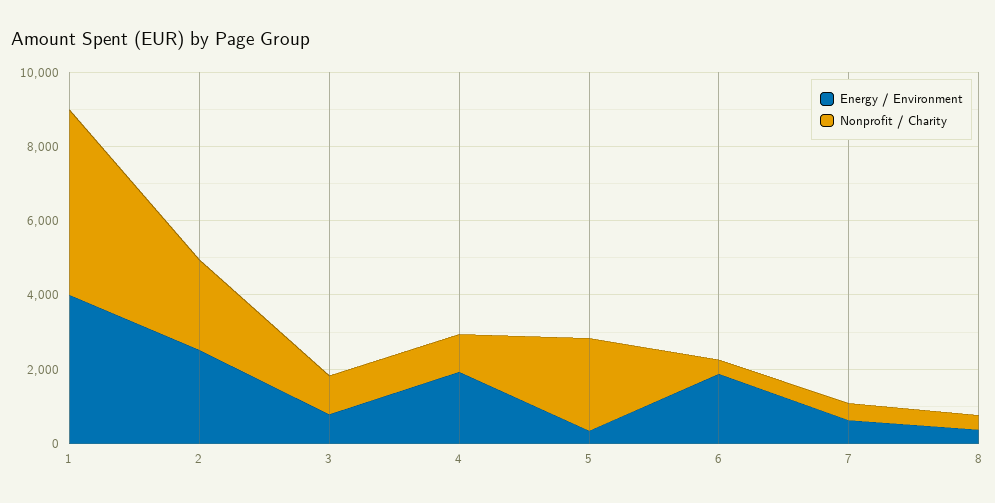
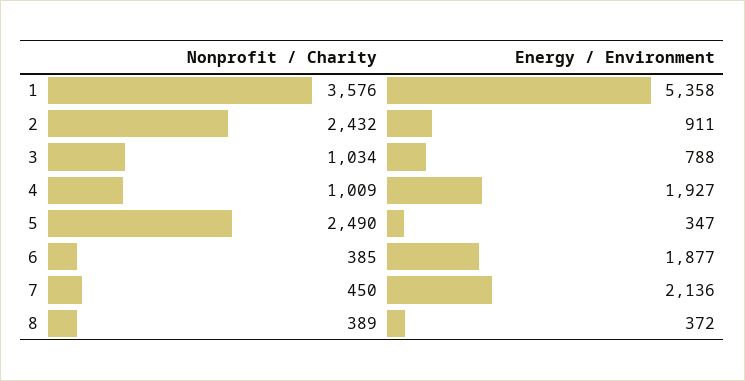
  {
    "Energy / Environment": {
-     "1": 4000,
+     "1": 5358,
-     "2": 2500,
+     "2": 911,
      "3": 788,
      "4": 1927,
      "5": 347,
      "6": 1877,
-     "7": 500,
+     "7": 2136,
      "8": 372
    },
    "Nonprofit / Charity": {
-     "1": 5000,
+     "1": 3576,
      "2": 2432,
      "3": 1034,
      "4": 1009,
      "5": 2490,
      "6": 385,
      "7": 450,
      "8": 389
    }
  }

